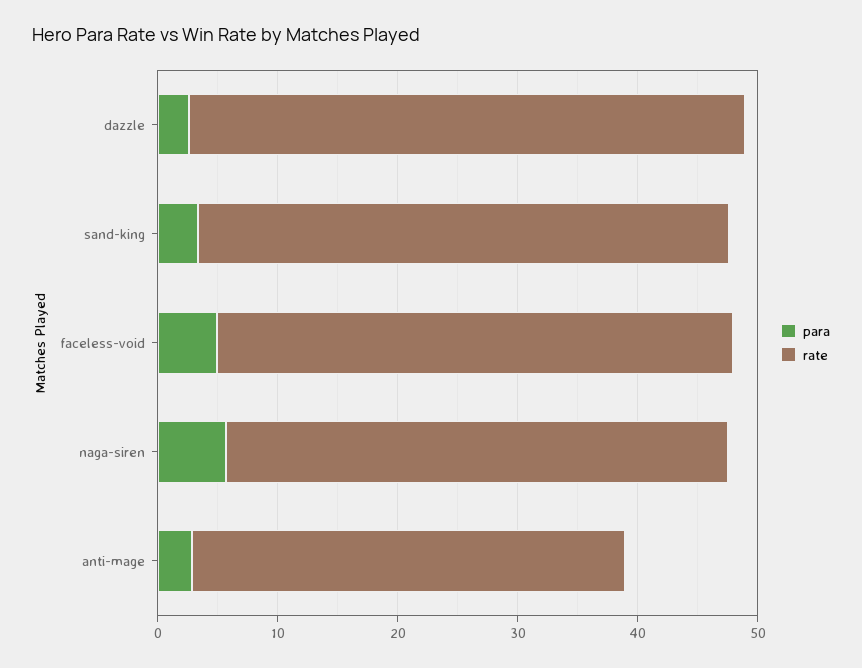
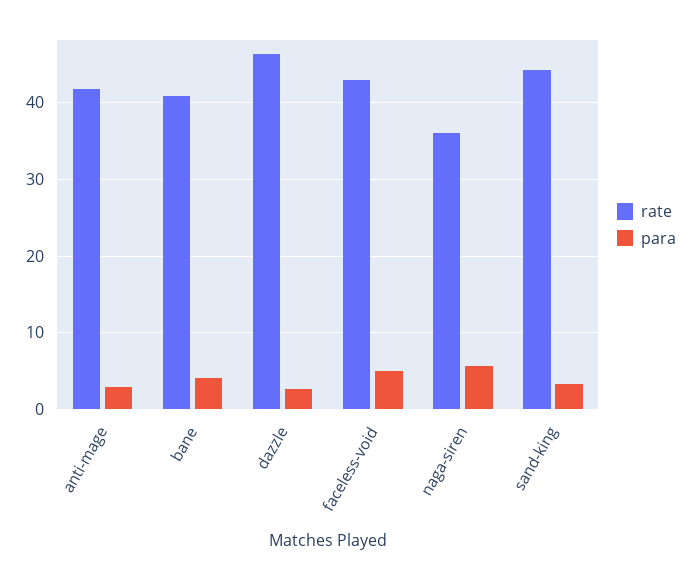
  {
    "para": {
      "dazzle": 3,
      "sand-king": 3,
      "faceless-void": 5,
      "naga-siren": 6,
-     "anti-mage": 3
+     "anti-mage": 3,
+     "bane": 4
    },
    "rate": {
      "dazzle": 46,
      "sand-king": 44,
      "faceless-void": 43,
-     "naga-siren": 42,
+     "naga-siren": 36,
-     "anti-mage": 36
+     "anti-mage": 42,
+     "bane": 41
    }
  }

